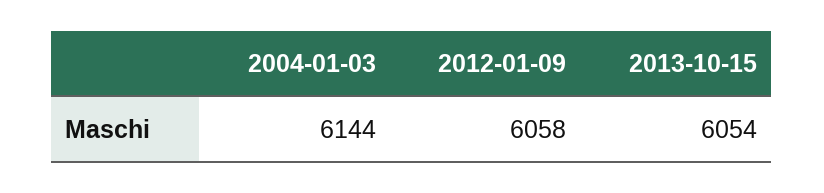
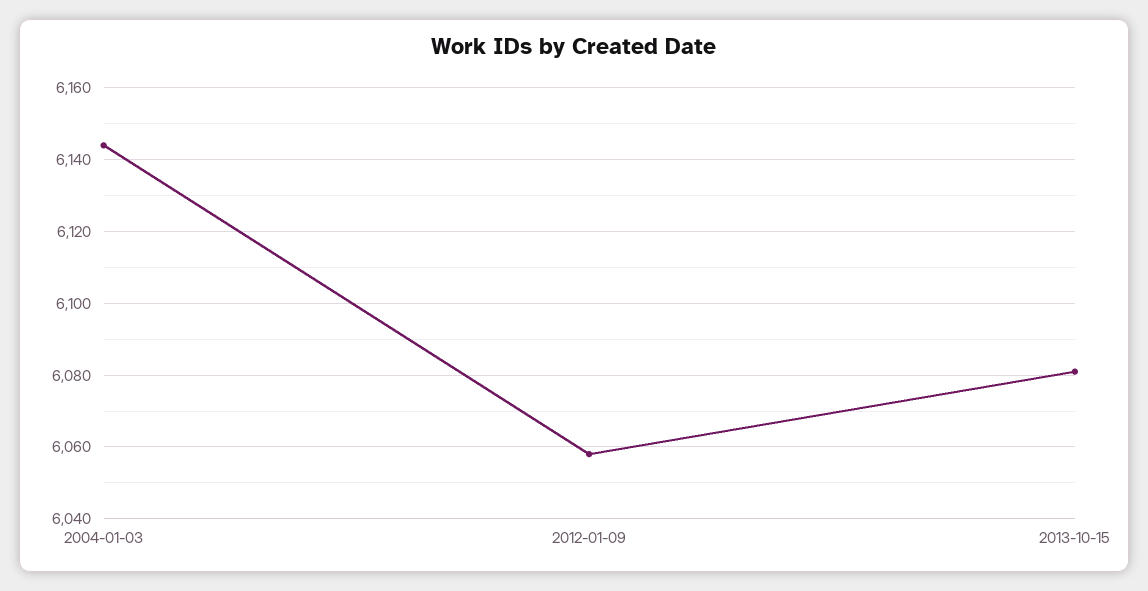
  {
    "2004-01-03": 6144,
    "2012-01-09": 6058,
-   "2013-10-15": 6054
+   "2013-10-15": 6080
  }

